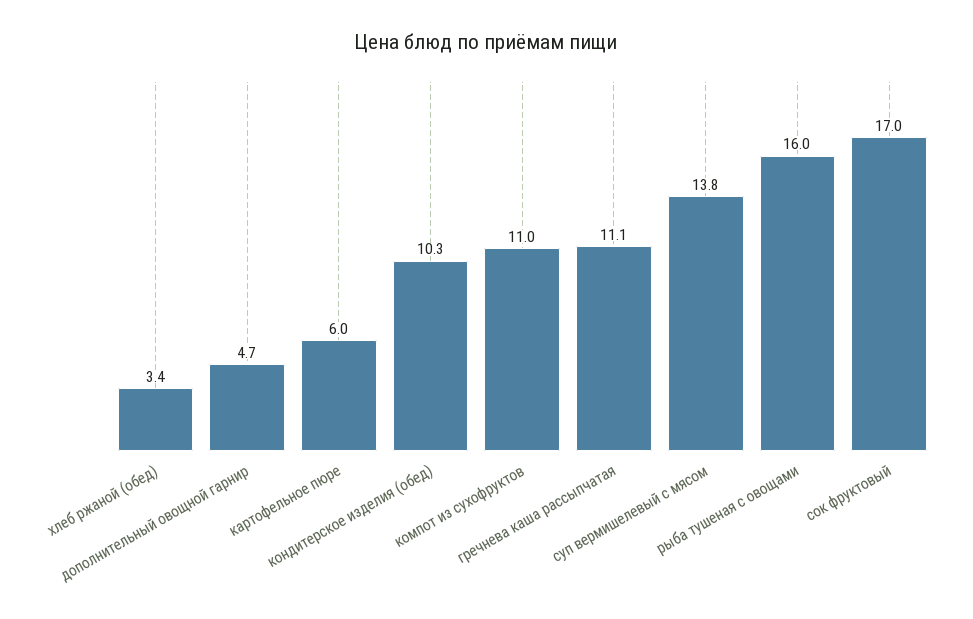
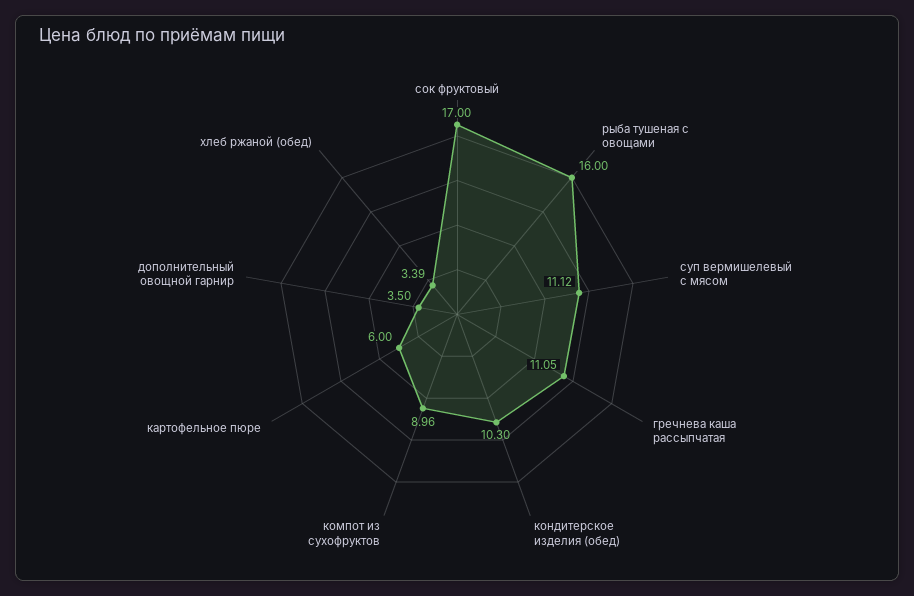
  {
    "хлеб ржаной (обед)": 3.39,
-   "дополнительный овощной гарнир": 4.7,
+   "дополнительный овощной гарнир": 3.5,
    "картофельное пюре": 6,
    "кондитерское изделия (обед)": 10.3,
-   "компот из сухофруктов": 11,
+   "компот из сухофруктов": 8.96,
    "гречнева каша рассыпчатая": 11.05,
-   "суп вермишелевый с мясом": 13.8,
+   "суп вермишелевый с мясом": 11.12,
    "рыба тушеная с овощами": 16,
    "сок фруктовый": 17
  }

